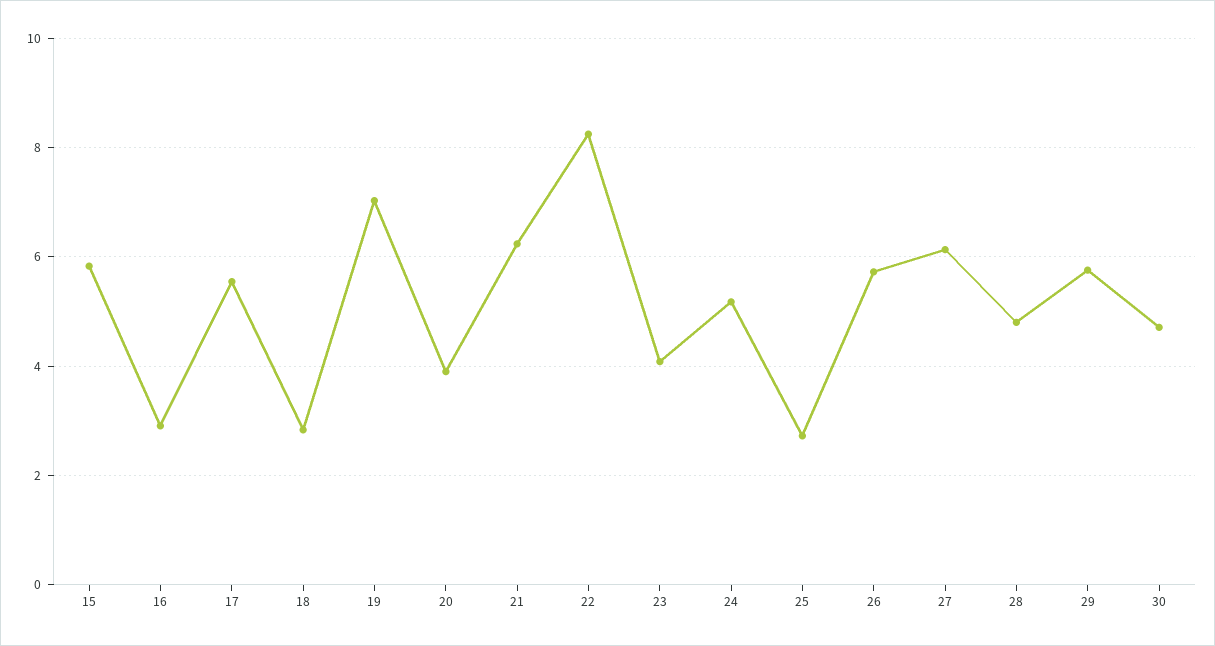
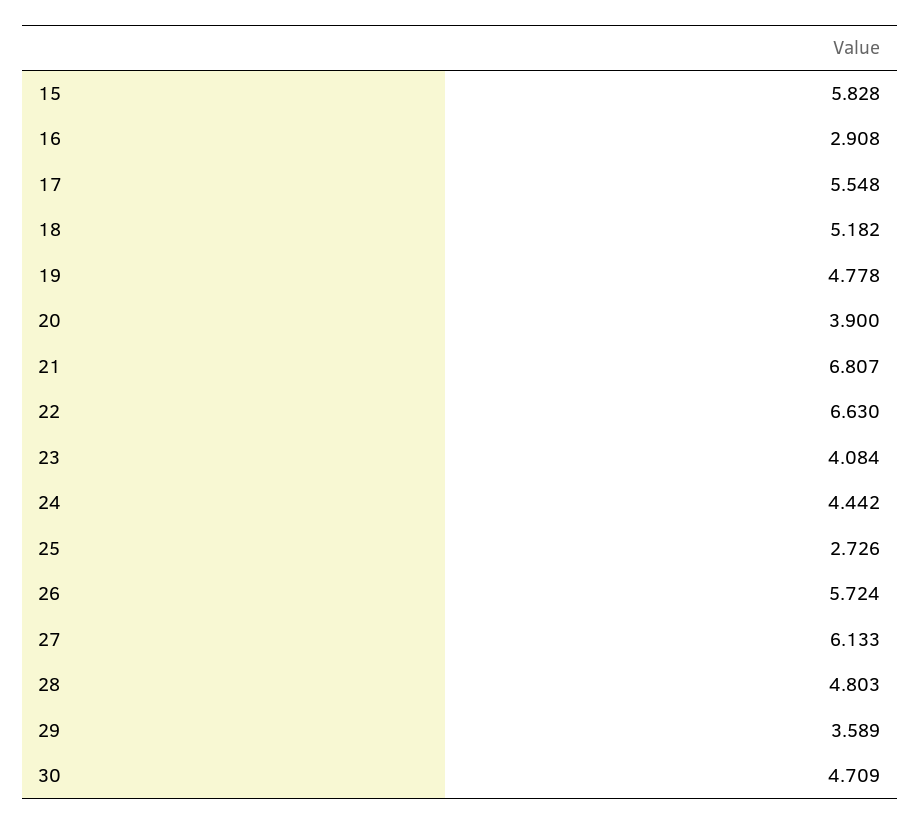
  {
    "15": 5.828,
    "16": 2.908,
    "17": 5.548,
-   "18": 2.8,
+   "18": 5.182,
-   "19": 7,
+   "19": 4.778,
    "20": 3.9,
-   "21": 6.2,
+   "21": 6.807,
-   "22": 8.2,
+   "22": 6.63,
    "23": 4.084,
-   "24": 5.2,
+   "24": 4.442,
    "25": 2.726,
    "26": 5.724,
    "27": 6.133,
    "28": 4.803,
-   "29": 5.8,
+   "29": 3.589,
    "30": 4.709
  }

